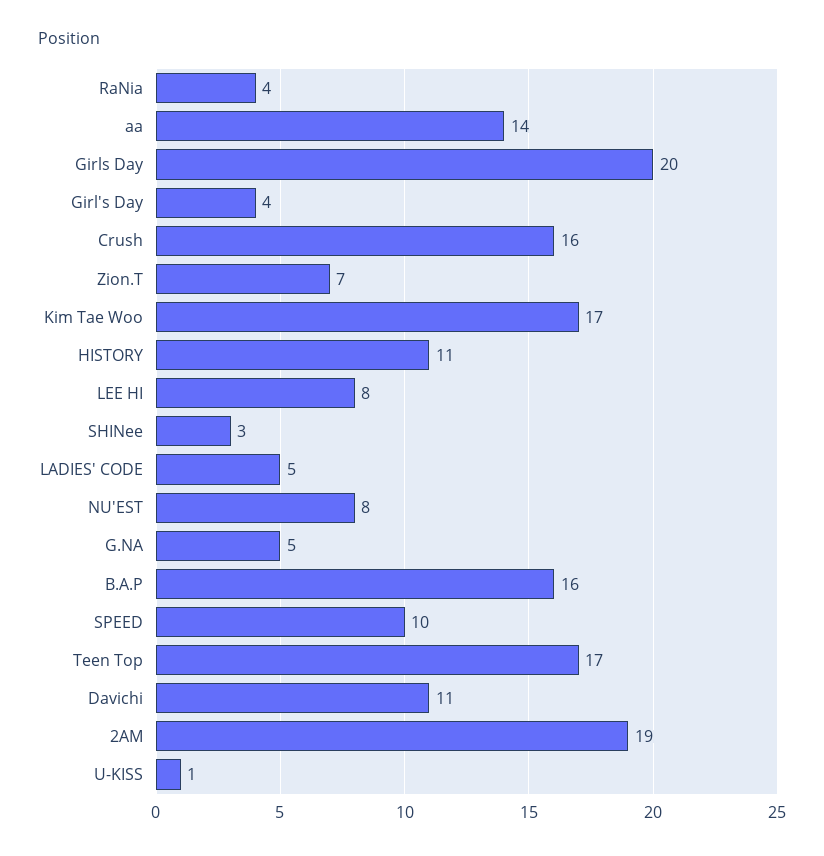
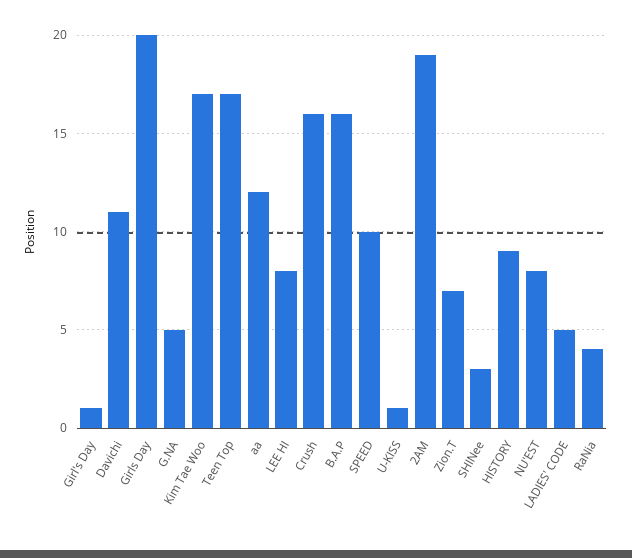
  {
    "RaNia": 4,
-   "aa": 14,
+   "aa": 12,
    "Girls Day": 20,
-   "Girl's Day": 4,
+   "Girl's Day": 1,
    "Crush": 16,
    "Zion.T": 7,
    "Kim Tae Woo": 17,
-   "HISTORY": 11,
+   "HISTORY": 9,
    "LEE HI": 8,
    "SHINee": 3,
    "LADIES' CODE": 5,
    "NU'EST": 8,
    "G.NA": 5,
    "B.A.P": 16,
    "SPEED": 10,
    "Teen Top": 17,
    "Davichi": 11,
    "2AM": 19,
    "U-KISS": 1
  }

